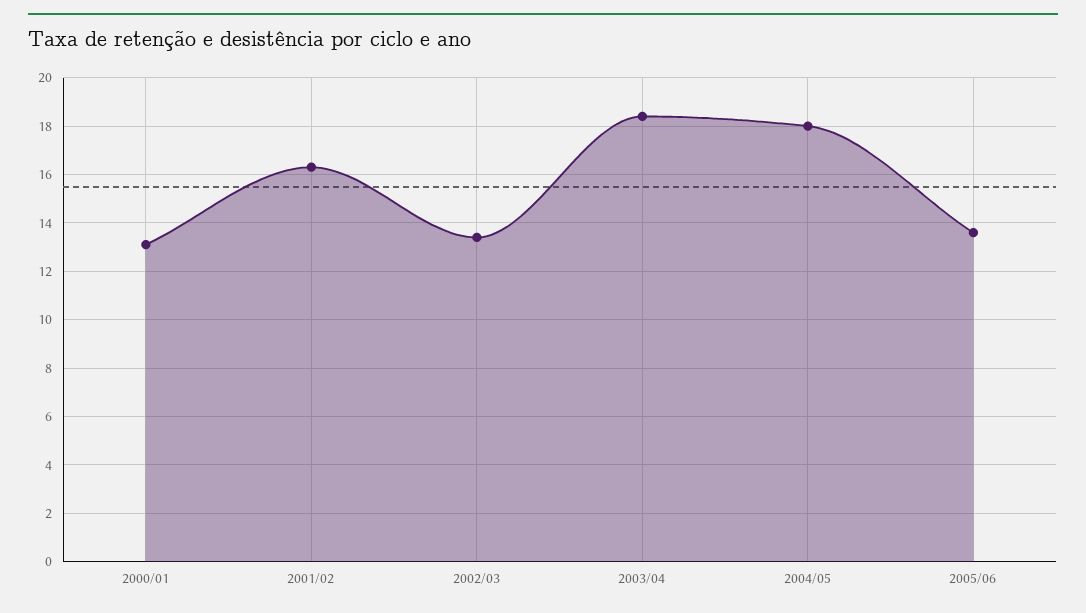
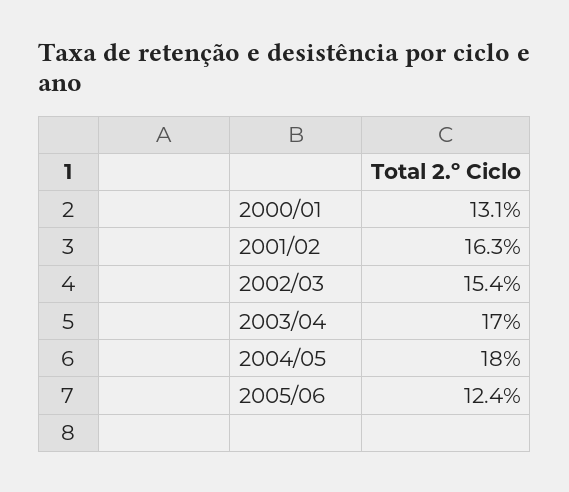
  {
    "2000/01": 13.1,
    "2001/02": 16.3,
-   "2002/03": 13.5,
+   "2002/03": 15.4,
-   "2003/04": 18.5,
+   "2003/04": 17,
    "2004/05": 18,
-   "2005/06": 13.5
+   "2005/06": 12.4
  }

